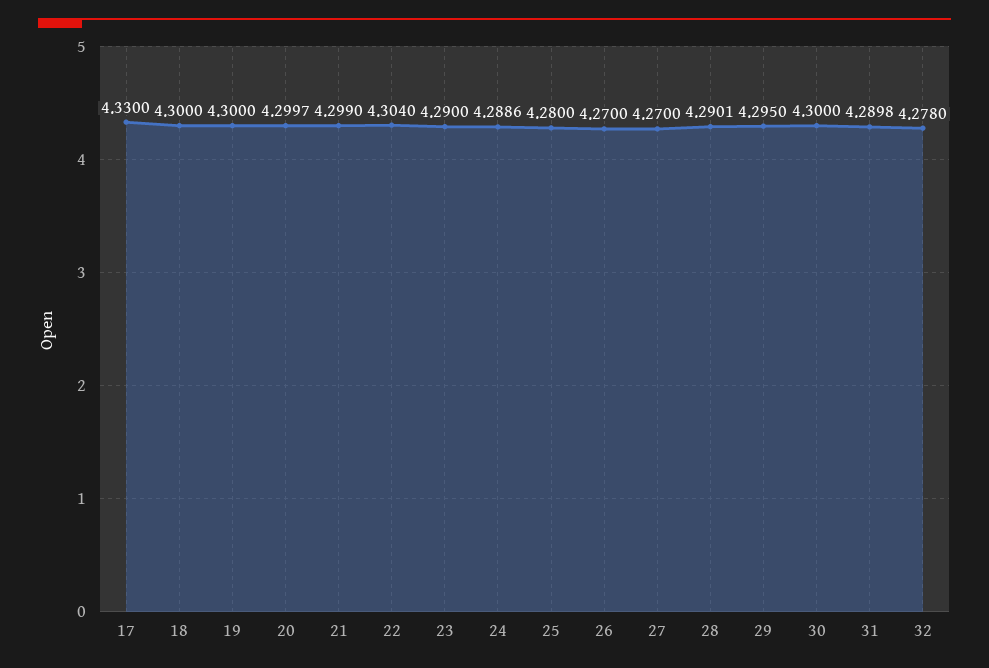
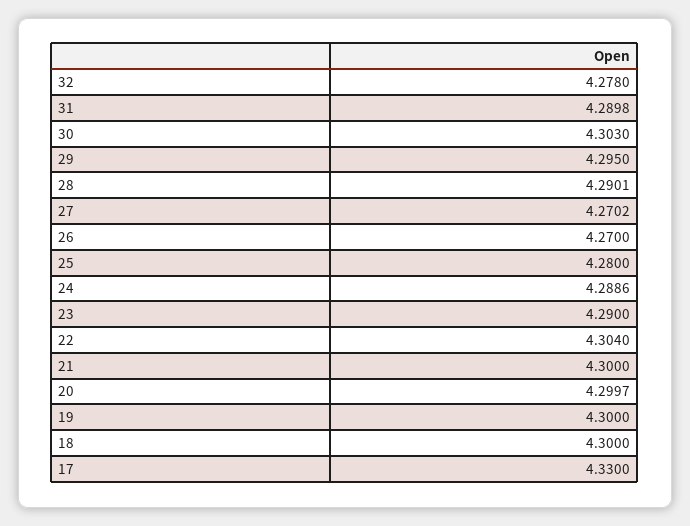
  {
    "17": 4.33,
    "18": 4.3,
    "19": 4.3,
    "20": 4.2997,
-   "21": 4.299,
+   "21": 4.3,
    "22": 4.304,
    "23": 4.29,
    "24": 4.2886,
    "25": 4.28,
    "26": 4.27,
-   "27": 4.27,
+   "27": 4.2702,
    "28": 4.2901,
    "29": 4.295,
-   "30": 4.3,
+   "30": 4.303,
    "31": 4.2898,
    "32": 4.278
  }

